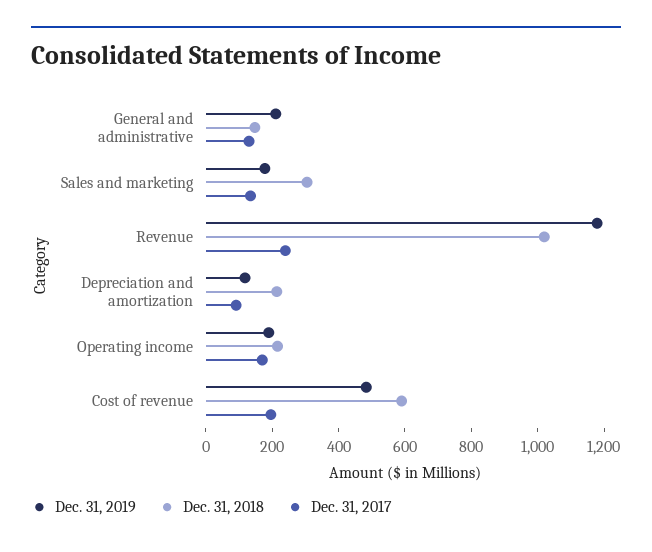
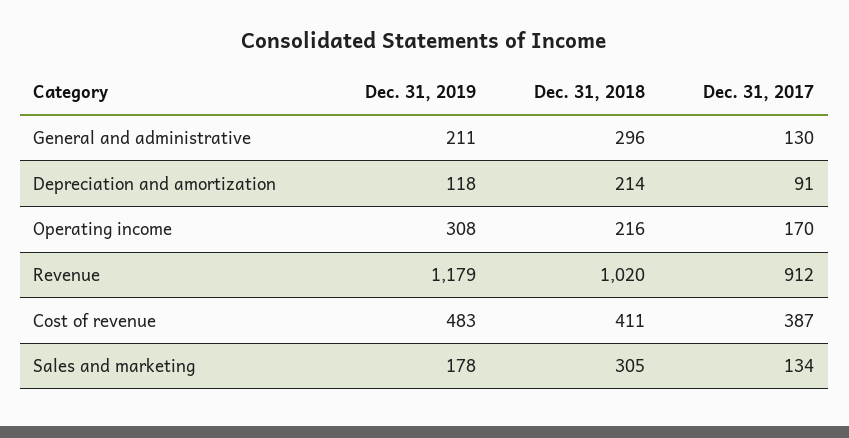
  {
    "Dec. 31, 2019": {
      "General and administrative": 211,
      "Sales and marketing": 178,
      "Revenue": 1179,
      "Depreciation and amortization": 118,
-     "Operating income": 200,
+     "Operating income": 308,
      "Cost of revenue": 483
    },
    "Dec. 31, 2018": {
-     "General and administrative": 150,
+     "General and administrative": 296,
      "Sales and marketing": 305,
      "Revenue": 1020,
      "Depreciation and amortization": 214,
      "Operating income": 216,
-     "Cost of revenue": 600
+     "Cost of revenue": 411
    },
    "Dec. 31, 2017": {
      "General and administrative": 130,
      "Sales and marketing": 134,
-     "Revenue": 250,
+     "Revenue": 912,
      "Depreciation and amortization": 91,
      "Operating income": 170,
-     "Cost of revenue": 200
+     "Cost of revenue": 387
    }
  }

